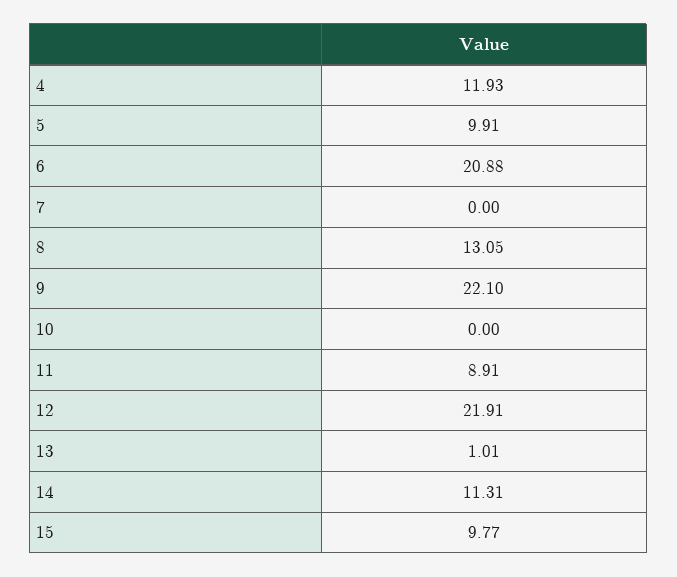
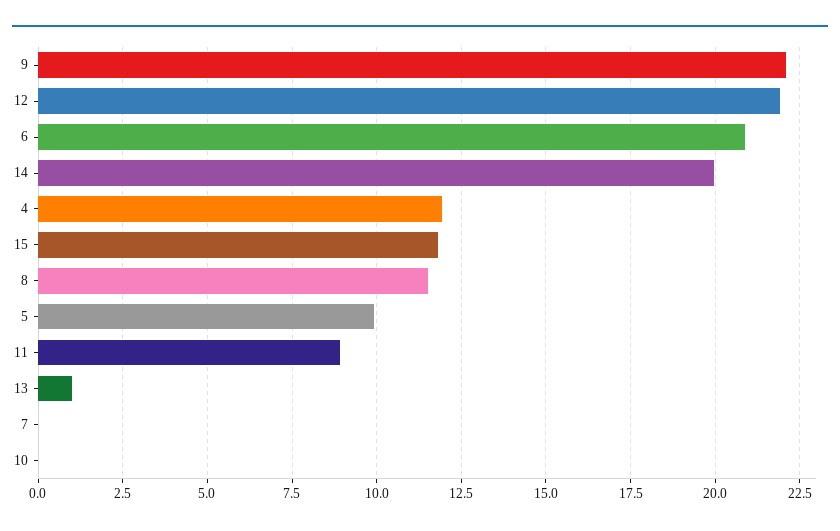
  {
    "4": 11.93,
    "5": 9.91,
    "6": 20.88,
    "7": 0,
-   "8": 13.05,
+   "8": 11.5,
    "9": 22.1,
    "10": 0,
    "11": 8.91,
    "12": 21.91,
    "13": 1.01,
-   "14": 11.31,
+   "14": 20,
-   "15": 9.77
+   "15": 11.75
  }

